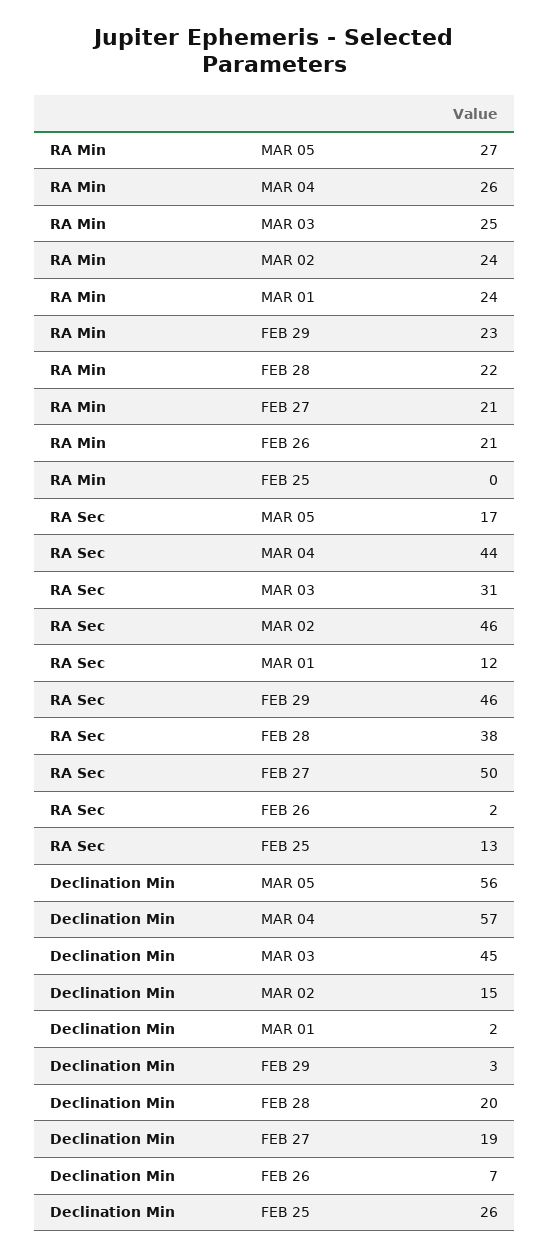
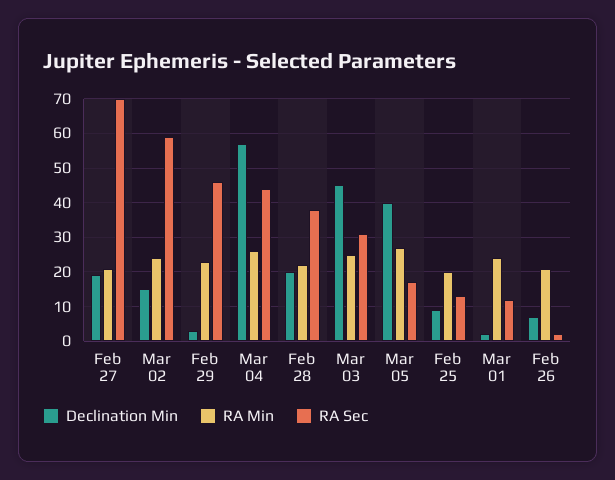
  {
    "RA Min": {
      "MAR 05": 27,
      "MAR 04": 26,
      "MAR 03": 25,
      "MAR 02": 24,
      "MAR 01": 24,
      "FEB 29": 23,
      "FEB 28": 22,
      "FEB 27": 21,
      "FEB 26": 21,
-     "FEB 25": 0
+     "FEB 25": 20
    },
    "RA Sec": {
      "MAR 05": 17,
      "MAR 04": 44,
      "MAR 03": 31,
-     "MAR 02": 46,
+     "MAR 02": 60,
      "MAR 01": 12,
      "FEB 29": 46,
      "FEB 28": 38,
-     "FEB 27": 50,
+     "FEB 27": 70,
      "FEB 26": 2,
      "FEB 25": 13
    },
    "Declination Min": {
-     "MAR 05": 56,
+     "MAR 05": 40,
      "MAR 04": 57,
      "MAR 03": 45,
      "MAR 02": 15,
      "MAR 01": 2,
      "FEB 29": 3,
      "FEB 28": 20,
      "FEB 27": 19,
      "FEB 26": 7,
-     "FEB 25": 26
+     "FEB 25": 10
    }
  }

